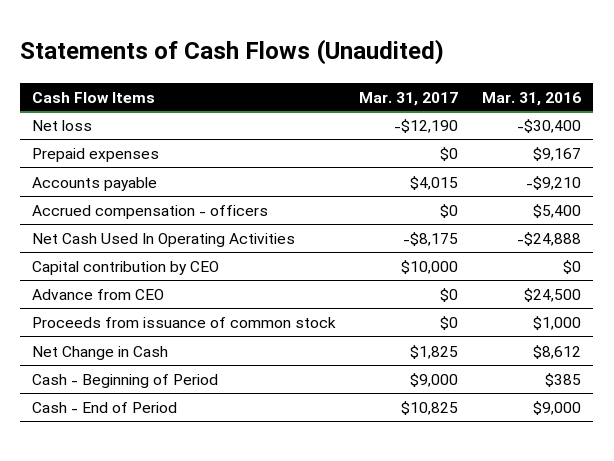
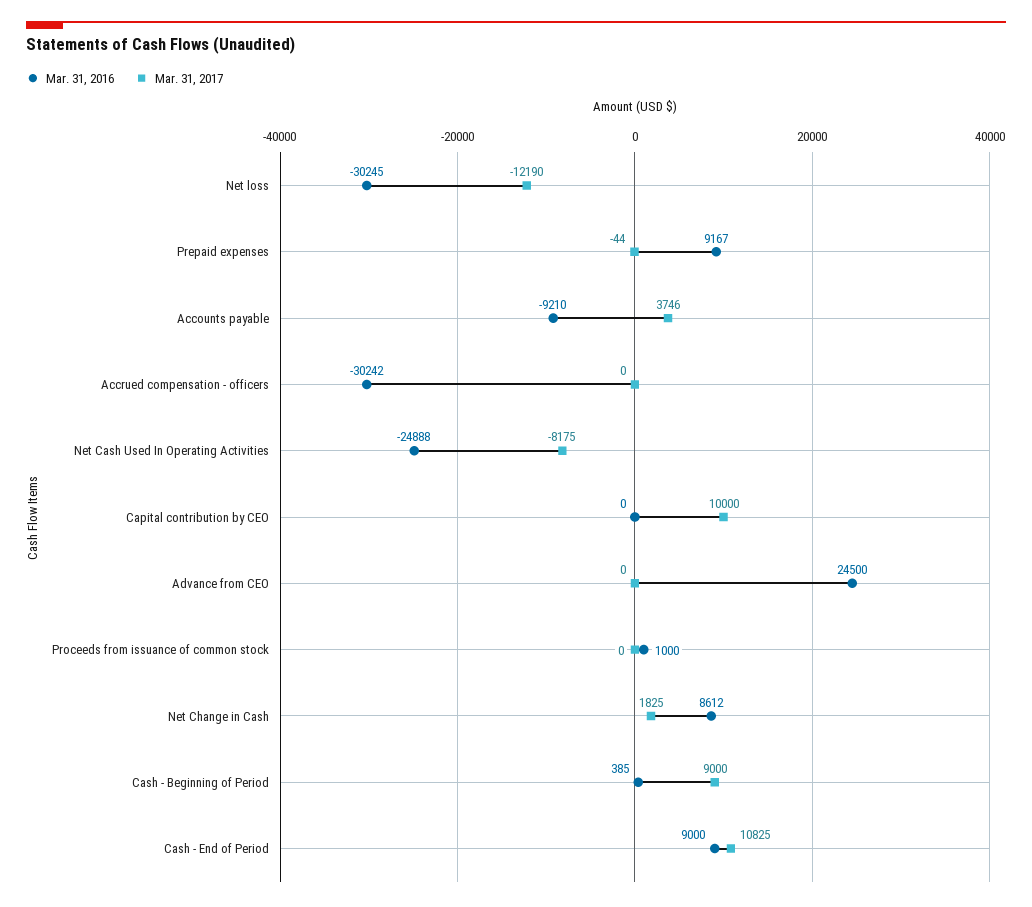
  {
    "Mar. 31, 2017": {
      "Net loss": -12190,
-     "Prepaid expenses": 0,
+     "Prepaid expenses": -44,
-     "Accounts payable": 4015,
+     "Accounts payable": 3746,
      "Accrued compensation - officers": 0,
      "Net Cash Used In Operating Activities": -8175,
      "Capital contribution by CEO": 10000,
      "Advance from CEO": 0,
      "Proceeds from issuance of common stock": 0,
      "Net Change in Cash": 1825,
      "Cash - Beginning of Period": 9000,
      "Cash - End of Period": 10825
    },
    "Mar. 31, 2016": {
-     "Net loss": -30400,
+     "Net loss": -30245,
      "Prepaid expenses": 9167,
      "Accounts payable": -9210,
-     "Accrued compensation - officers": 5400,
+     "Accrued compensation - officers": -30242,
      "Net Cash Used In Operating Activities": -24888,
      "Capital contribution by CEO": 0,
      "Advance from CEO": 24500,
      "Proceeds from issuance of common stock": 1000,
      "Net Change in Cash": 8612,
      "Cash - Beginning of Period": 385,
      "Cash - End of Period": 9000
    }
  }

